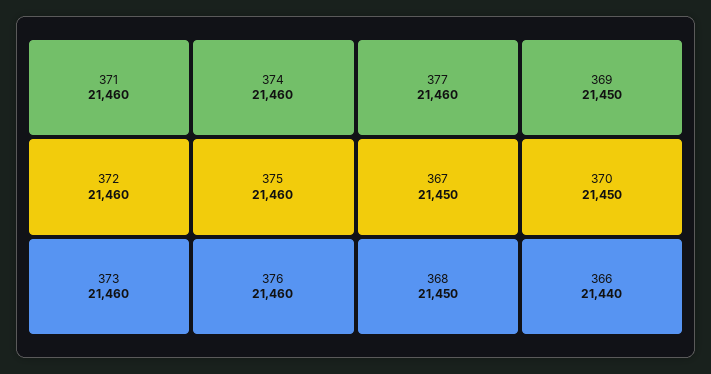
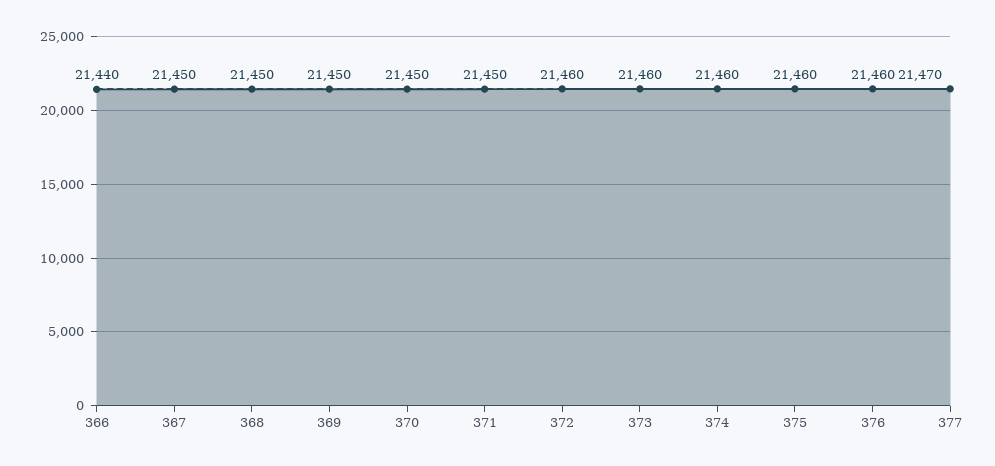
  {
-   "371": 21460,
+   "371": 21450,
    "372": 21460,
    "373": 21460,
    "374": 21460,
    "375": 21460,
    "376": 21460,
-   "377": 21460,
+   "377": 21470,
    "367": 21450,
    "368": 21450,
    "369": 21450,
    "370": 21450,
    "366": 21440
  }

